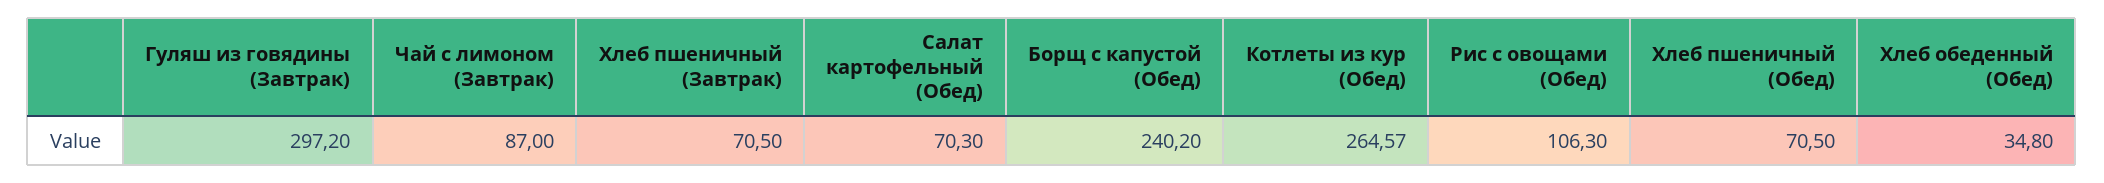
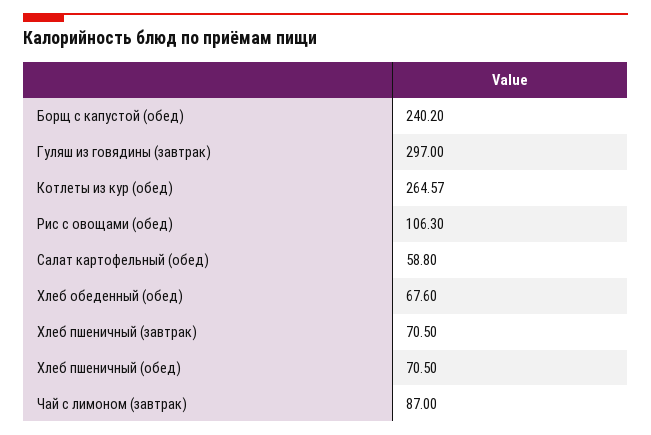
  {
-   "Гуляш из говядины (Завтрак)": 297.2,
+   "Гуляш из говядины (Завтрак)": 297,
    "Чай с лимоном (Завтрак)": 87,
    "Хлеб пшеничный (Завтрак)": 70.5,
-   "Салат картофельный (Обед)": 70.3,
+   "Салат картофельный (Обед)": 58.8,
    "Борщ с капустой (Обед)": 240.2,
    "Котлеты из кур (Обед)": 264.57,
    "Рис с овощами (Обед)": 106.3,
    "Хлеб пшеничный (Обед)": 70.5,
-   "Хлеб обеденный (Обед)": 34.8
+   "Хлеб обеденный (Обед)": 67.6
  }

